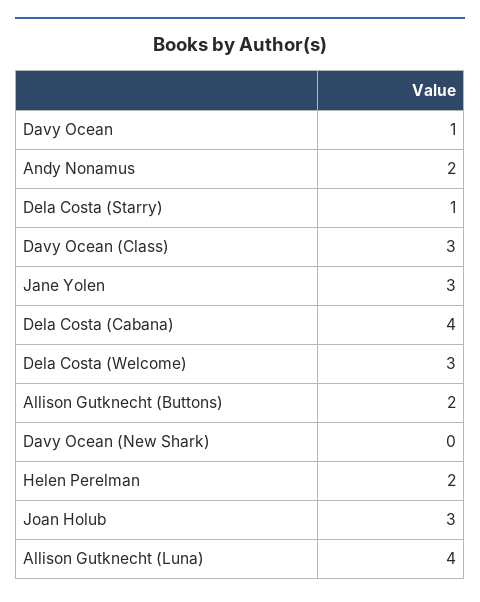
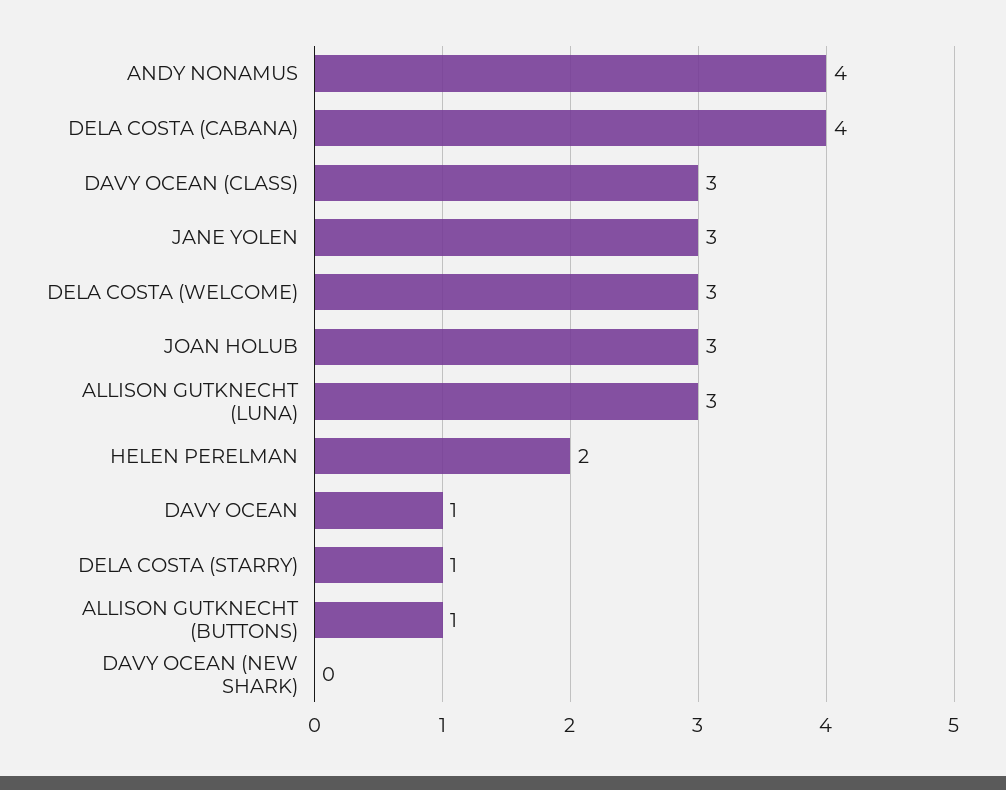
  {
    "Davy Ocean": 1,
-   "Andy Nonamus": 2,
+   "Andy Nonamus": 4,
    "Dela Costa (Starry)": 1,
    "Davy Ocean (Class)": 3,
    "Jane Yolen": 3,
    "Dela Costa (Cabana)": 4,
    "Dela Costa (Welcome)": 3,
-   "Allison Gutknecht (Buttons)": 2,
+   "Allison Gutknecht (Buttons)": 1,
    "Davy Ocean (New Shark)": 0,
    "Helen Perelman": 2,
    "Joan Holub": 3,
-   "Allison Gutknecht (Luna)": 4
+   "Allison Gutknecht (Luna)": 3
  }

